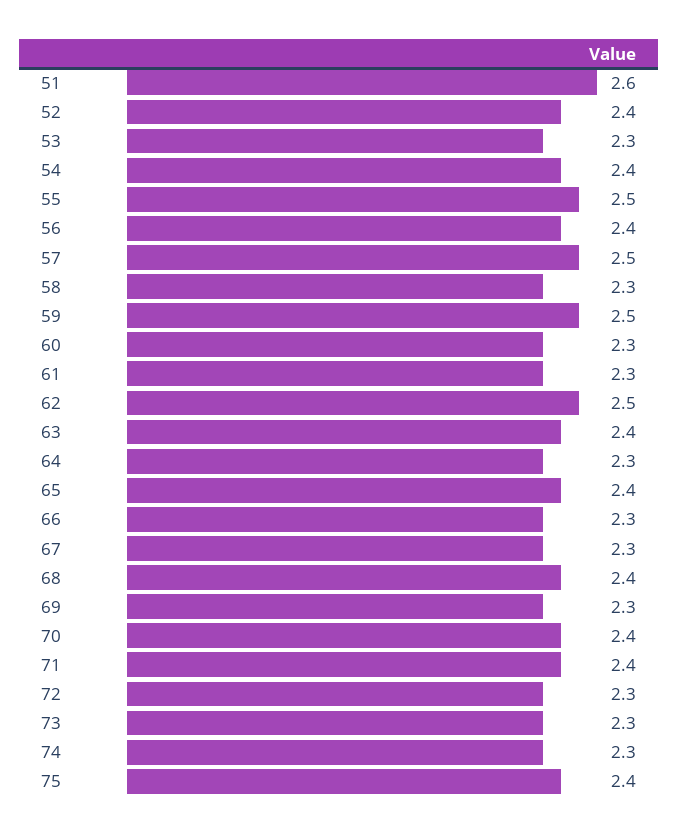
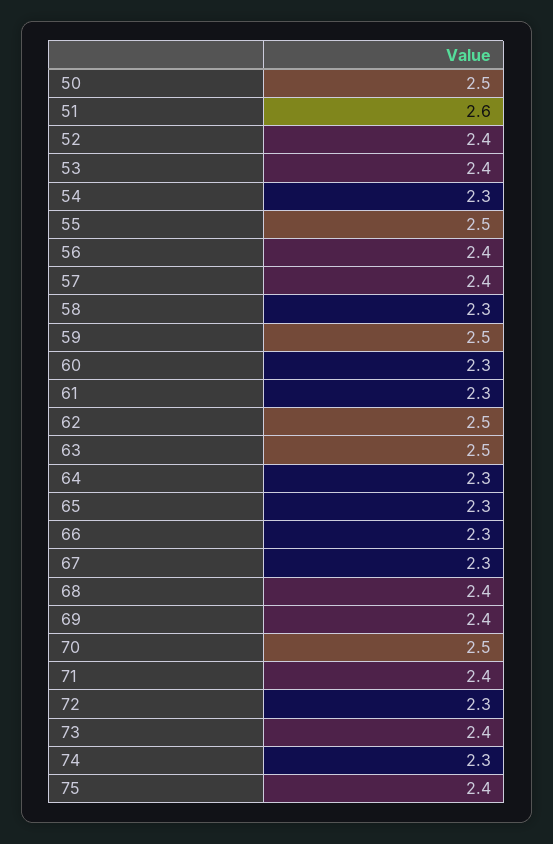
  {
    "51": 2.6,
    "52": 2.4,
-   "53": 2.3,
+   "53": 2.4,
-   "54": 2.4,
+   "54": 2.3,
    "55": 2.5,
    "56": 2.4,
-   "57": 2.5,
+   "57": 2.4,
    "58": 2.3,
    "59": 2.5,
    "60": 2.3,
    "61": 2.3,
    "62": 2.5,
-   "63": 2.4,
+   "63": 2.5,
    "64": 2.3,
-   "65": 2.4,
+   "65": 2.3,
    "66": 2.3,
    "67": 2.3,
    "68": 2.4,
-   "69": 2.3,
+   "69": 2.4,
-   "70": 2.4,
+   "70": 2.5,
    "71": 2.4,
    "72": 2.3,
-   "73": 2.3,
+   "73": 2.4,
    "74": 2.3,
-   "75": 2.4
+   "75": 2.4,
+   "50": 2.5
  }

